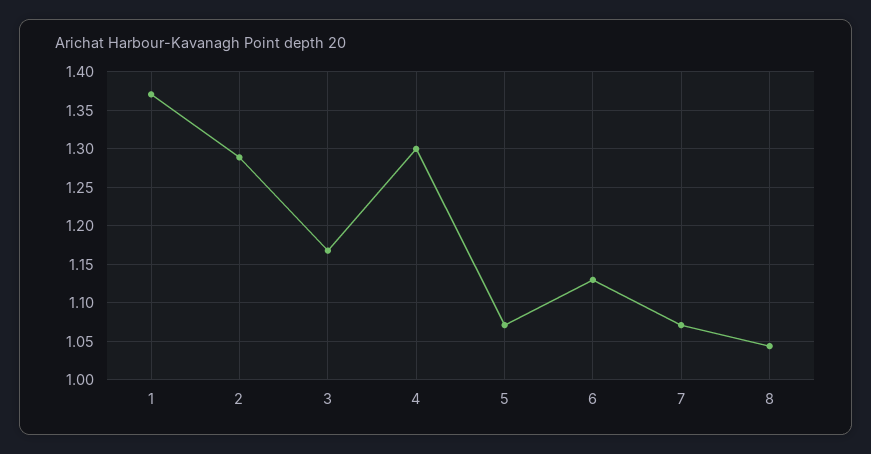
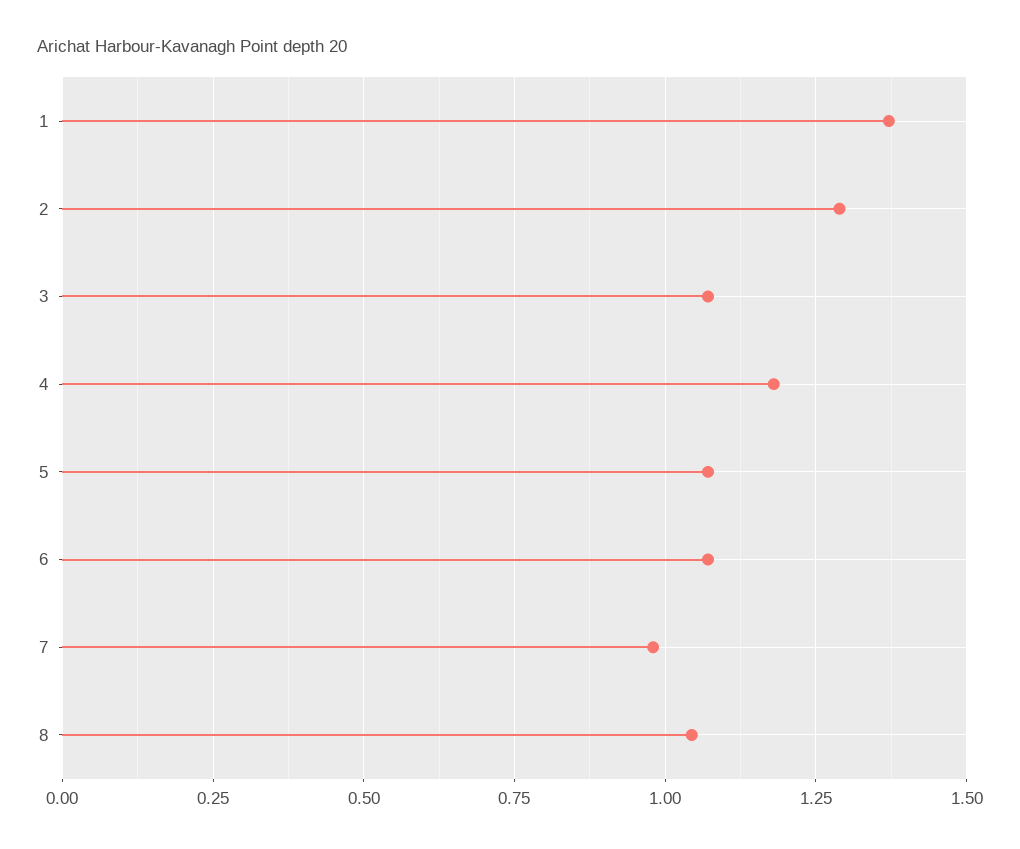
  {
    "1": 1.37,
    "2": 1.29,
-   "3": 1.17,
+   "3": 1.075,
-   "4": 1.3,
+   "4": 1.175,
    "5": 1.07,
-   "6": 1.13,
+   "6": 1.075,
-   "7": 1.07,
+   "7": 0.975,
    "8": 1.04
  }

